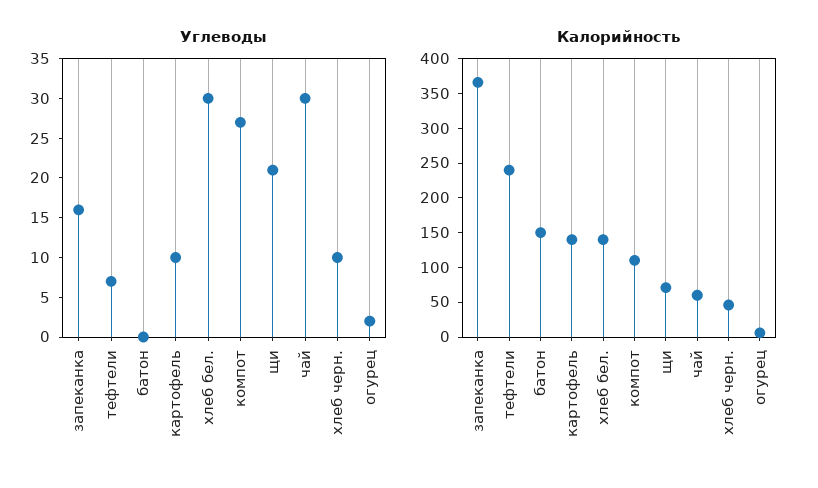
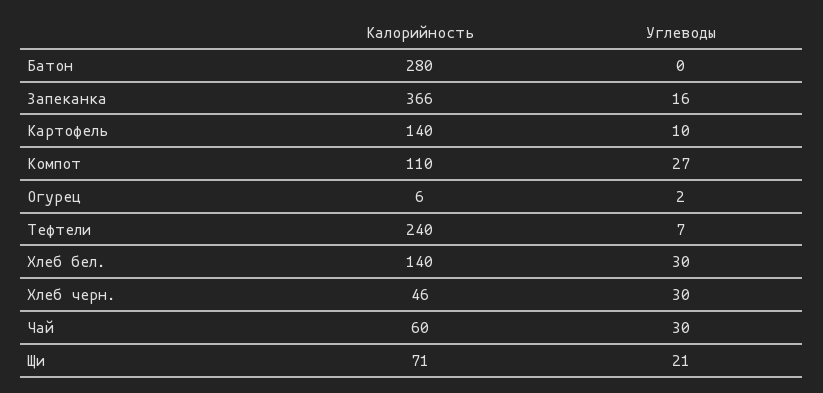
  {
    "Углеводы": {
      "запеканка": 16,
      "тефтели": 7,
      "батон": 0,
      "картофель": 10,
      "хлеб бел.": 30,
      "компот": 27,
      "щи": 21,
      "чай": 30,
-     "хлеб черн.": 10,
+     "хлеб черн.": 30,
      "огурец": 2
    },
    "Калорийность": {
      "запеканка": 366,
      "тефтели": 240,
-     "батон": 150,
+     "батон": 280,
      "картофель": 140,
      "хлеб бел.": 140,
      "компот": 110,
      "щи": 71,
      "чай": 60,
      "хлеб черн.": 46,
      "огурец": 6
    }
  }

